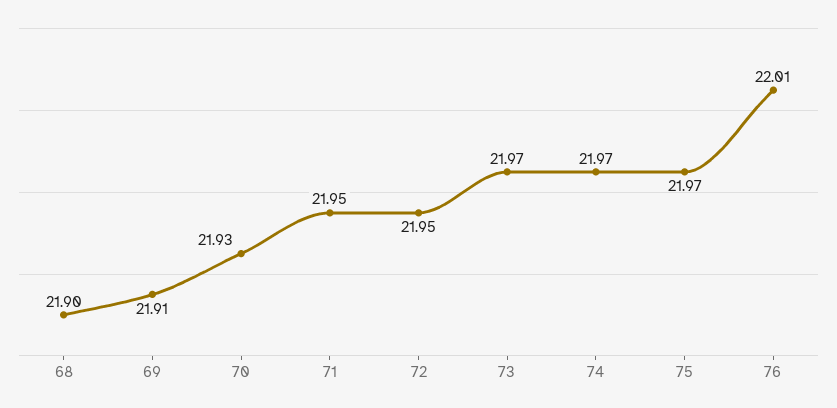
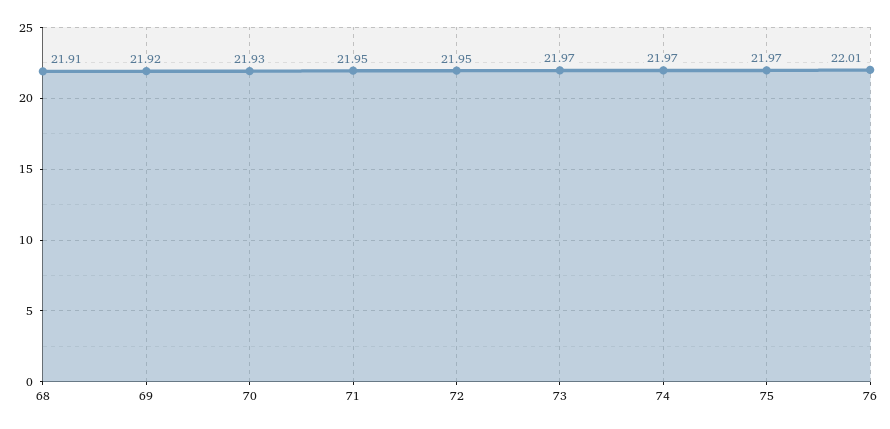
  {
-   "68": 21.9,
+   "68": 21.91,
-   "69": 21.91,
+   "69": 21.92,
    "70": 21.93,
    "71": 21.95,
    "72": 21.95,
    "73": 21.97,
    "74": 21.97,
    "75": 21.97,
    "76": 22.01
  }

